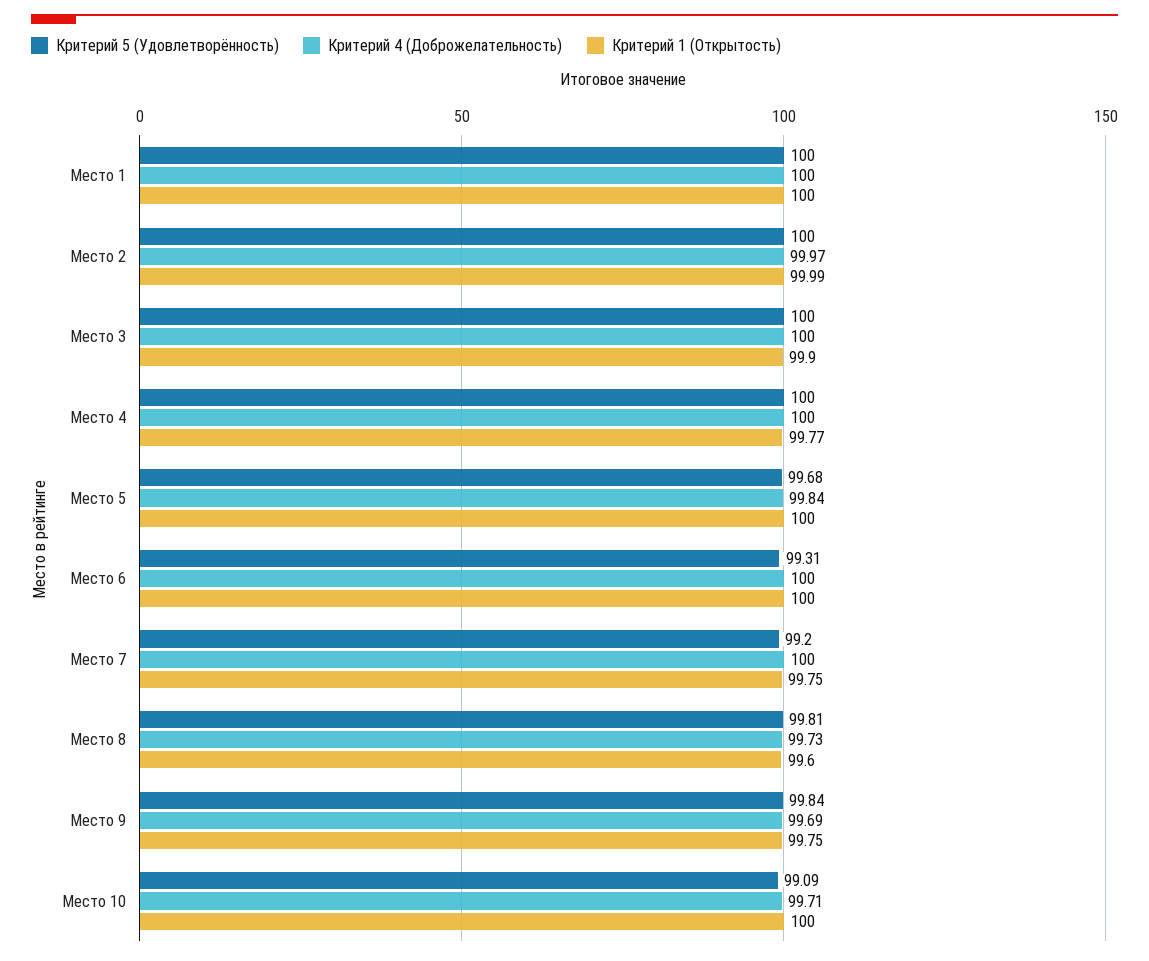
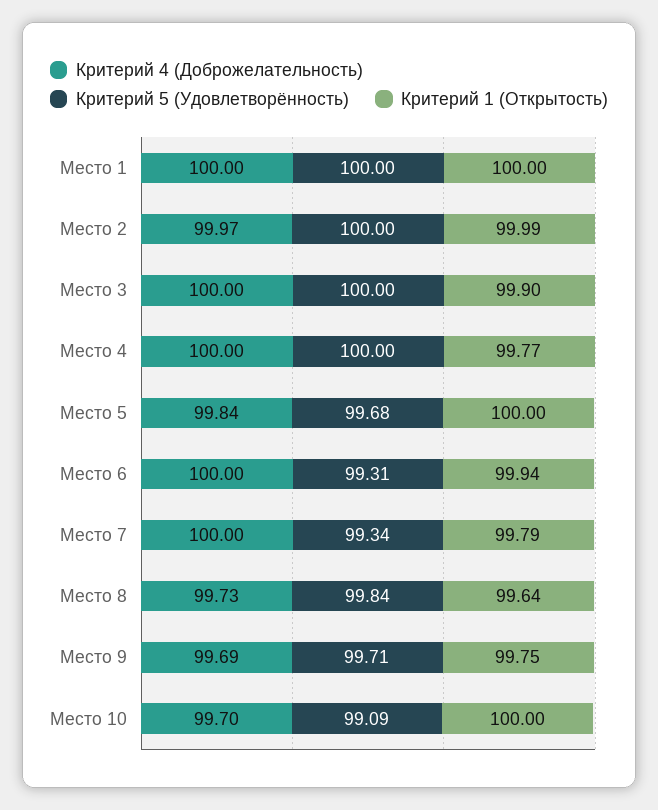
  {
    "Критерий 5 (Удовлетворённость)": {
      "Место 1": 100,
      "Место 2": 100,
      "Место 3": 100,
      "Место 4": 100,
      "Место 5": 99.68,
      "Место 6": 99.31,
-     "Место 7": 99.2,
+     "Место 7": 99.34,
-     "Место 8": 99.81,
+     "Место 8": 99.84,
-     "Место 9": 99.84,
+     "Место 9": 99.71,
      "Место 10": 99.09
    },
    "Критерий 4 (Доброжелательность)": {
      "Место 1": 100,
      "Место 2": 99.97,
      "Место 3": 100,
      "Место 4": 100,
      "Место 5": 99.84,
      "Место 6": 100,
      "Место 7": 100,
      "Место 8": 99.73,
      "Место 9": 99.69,
-     "Место 10": 99.71
+     "Место 10": 99.7
    },
    "Критерий 1 (Открытость)": {
      "Место 1": 100,
      "Место 2": 99.99,
      "Место 3": 99.9,
      "Место 4": 99.77,
      "Место 5": 100,
-     "Место 6": 100,
+     "Место 6": 99.94,
-     "Место 7": 99.75,
+     "Место 7": 99.79,
-     "Место 8": 99.6,
+     "Место 8": 99.64,
      "Место 9": 99.75,
      "Место 10": 100
    }
  }

